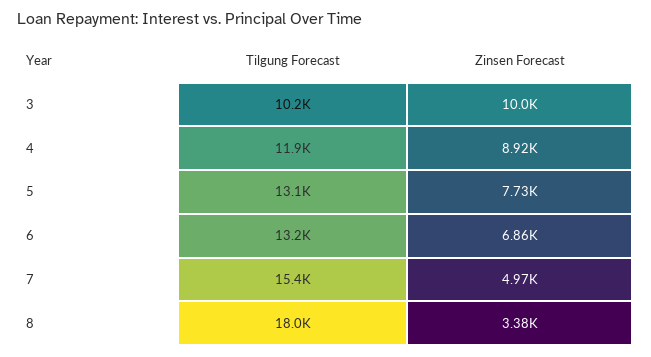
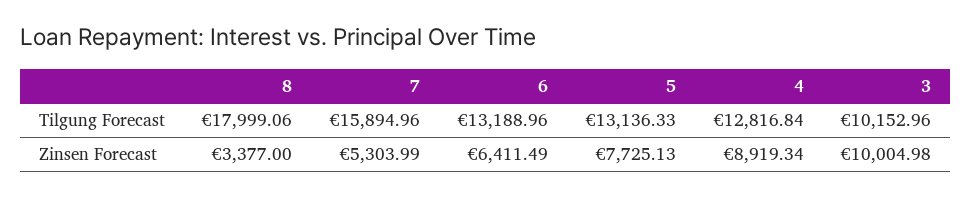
  {
    "Tilgung Forecast": {
      "3": 10152.96,
-     "4": 11900,
+     "4": 12816.84,
      "5": 13136.33,
      "6": 13188.96,
-     "7": 15400,
+     "7": 15894.96,
      "8": 17999.06
    },
    "Zinsen Forecast": {
      "3": 10004.98,
      "4": 8919.34,
      "5": 7725.13,
-     "6": 6860,
+     "6": 6411.49,
-     "7": 4970,
+     "7": 5303.99,
      "8": 3377
    }
  }

